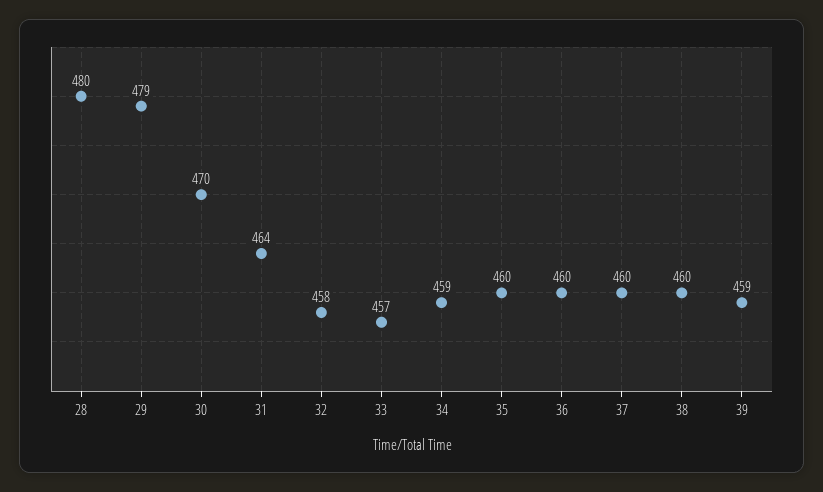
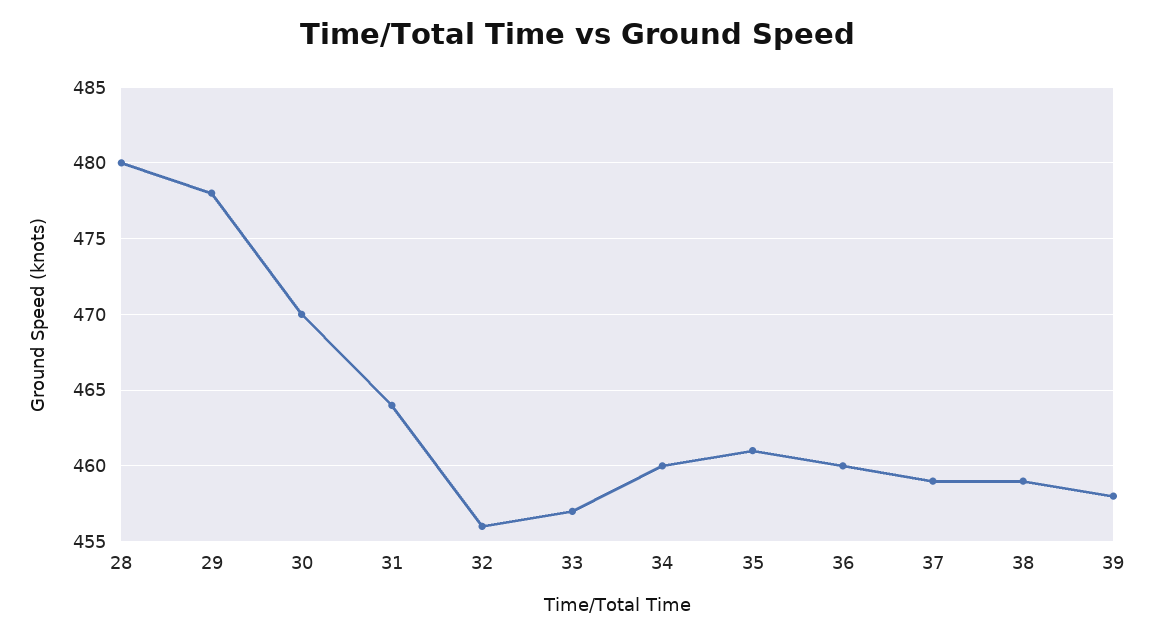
  {
    "28": 480,
-   "29": 479,
+   "29": 478,
    "30": 470,
    "31": 464,
-   "32": 458,
+   "32": 456,
    "33": 457,
-   "34": 459,
+   "34": 460,
-   "35": 460,
+   "35": 461,
    "36": 460,
-   "37": 460,
+   "37": 459,
-   "38": 460,
+   "38": 459,
-   "39": 459
+   "39": 458
  }

